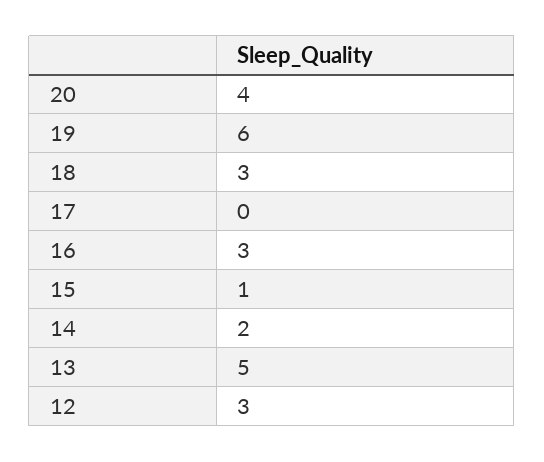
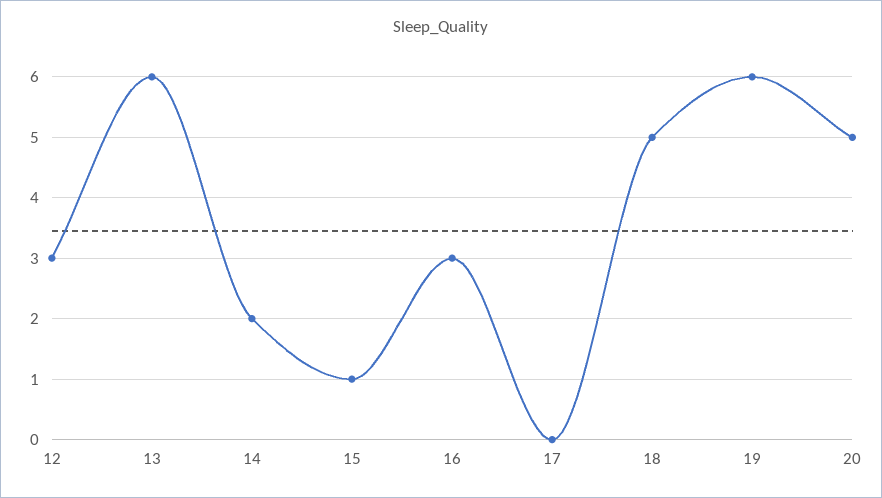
  {
-   "20": 4,
+   "20": 5,
    "19": 6,
-   "18": 3,
+   "18": 5,
    "17": 0,
    "16": 3,
    "15": 1,
    "14": 2,
-   "13": 5,
+   "13": 6,
    "12": 3
  }

